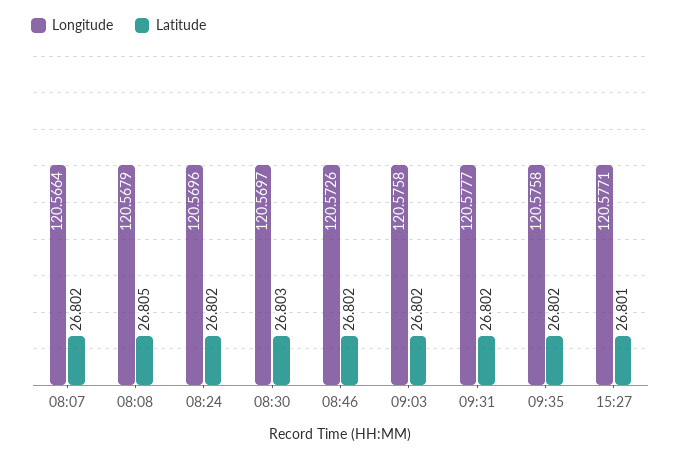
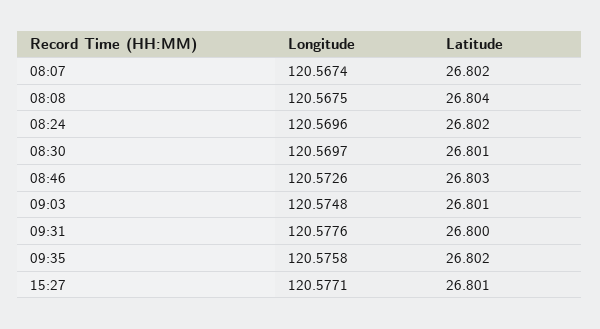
  {
    "Longitude": {
-     "08:07": 120.5664,
+     "08:07": 120.5674,
-     "08:08": 120.5679,
+     "08:08": 120.5675,
      "08:24": 120.5696,
      "08:30": 120.5697,
      "08:46": 120.5726,
-     "09:03": 120.5758,
+     "09:03": 120.5748,
-     "09:31": 120.5777,
+     "09:31": 120.5776,
      "09:35": 120.5758,
      "15:27": 120.5771
    },
    "Latitude": {
      "08:07": 26.802,
-     "08:08": 26.805,
+     "08:08": 26.804,
      "08:24": 26.802,
-     "08:30": 26.803,
+     "08:30": 26.801,
-     "08:46": 26.802,
+     "08:46": 26.803,
-     "09:03": 26.802,
+     "09:03": 26.801,
-     "09:31": 26.802,
+     "09:31": 26.8,
      "09:35": 26.802,
      "15:27": 26.801
    }
  }

